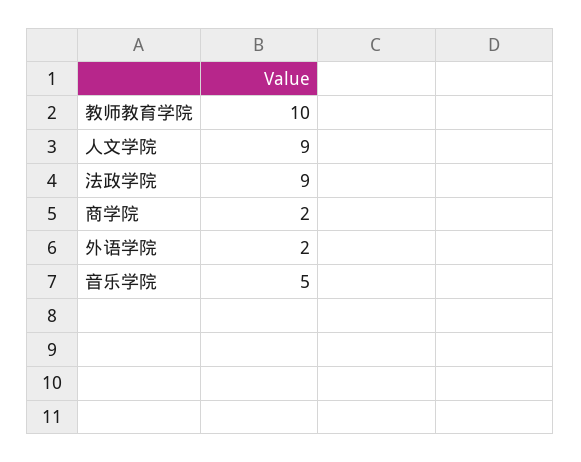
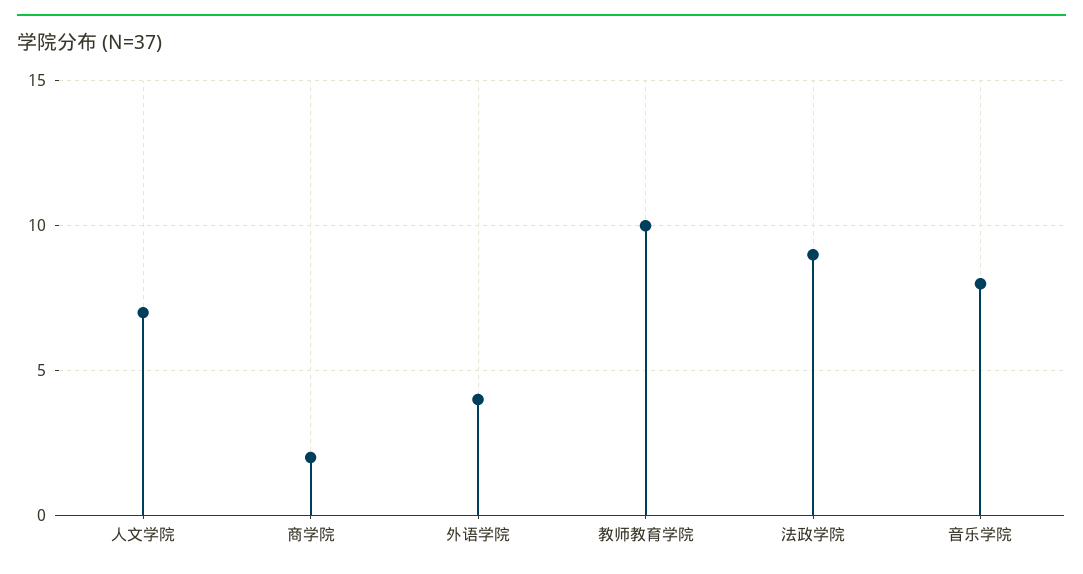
  {
    "教师教育学院": 10,
-   "人文学院": 9,
+   "人文学院": 7,
    "法政学院": 9,
    "商学院": 2,
-   "外语学院": 2,
+   "外语学院": 4,
-   "音乐学院": 5
+   "音乐学院": 8
  }

